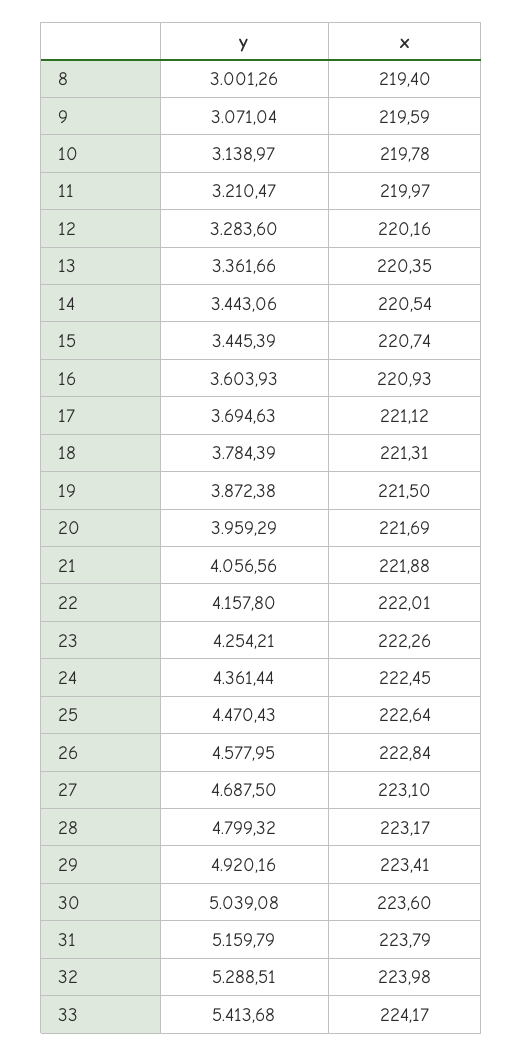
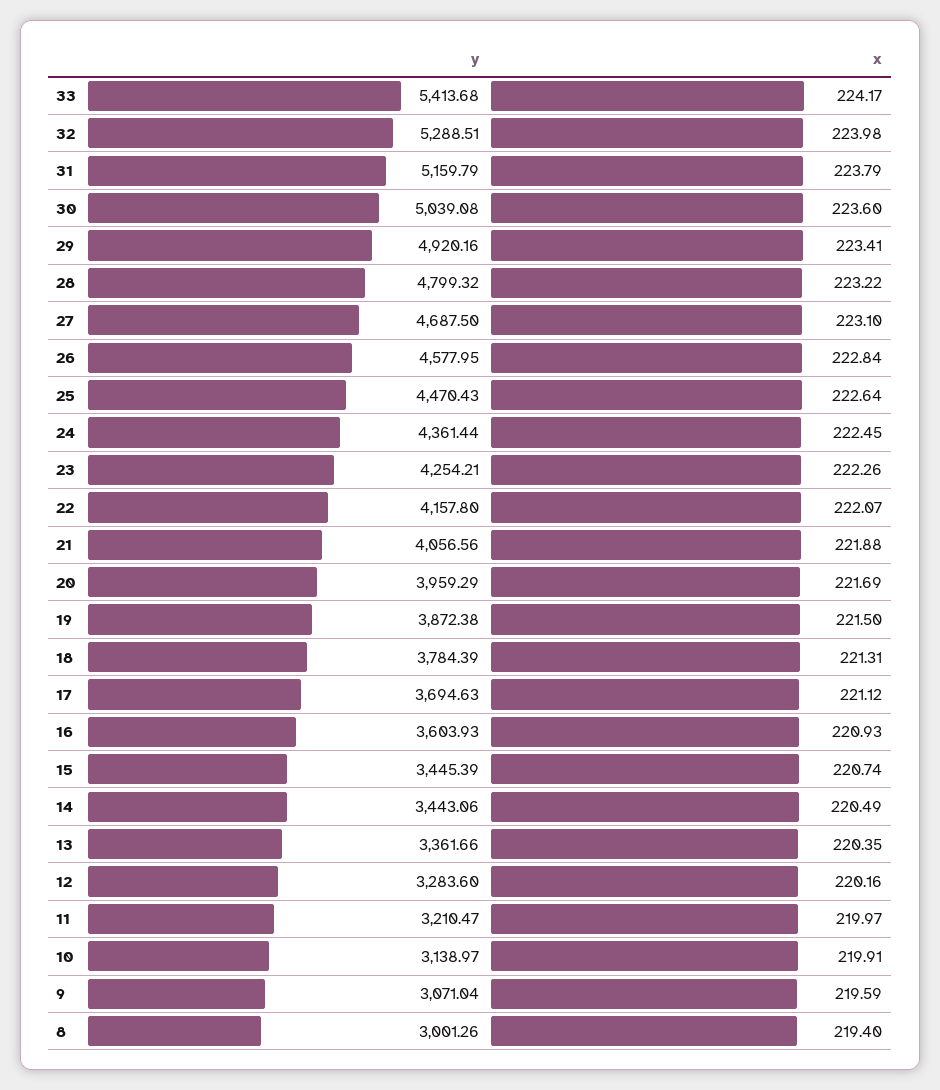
  {
    "y": {
      "8": 3001.26,
      "9": 3071.04,
      "10": 3138.97,
      "11": 3210.47,
      "12": 3283.6,
      "13": 3361.66,
      "14": 3443.06,
      "15": 3445.39,
      "16": 3603.93,
      "17": 3694.63,
      "18": 3784.39,
      "19": 3872.38,
      "20": 3959.29,
      "21": 4056.56,
      "22": 4157.8,
      "23": 4254.21,
      "24": 4361.44,
      "25": 4470.43,
      "26": 4577.95,
      "27": 4687.5,
      "28": 4799.32,
      "29": 4920.16,
      "30": 5039.08,
      "31": 5159.79,
      "32": 5288.51,
      "33": 5413.68
    },
    "x": {
      "8": 219.4,
      "9": 219.59,
-     "10": 219.78,
+     "10": 219.91,
      "11": 219.97,
      "12": 220.16,
      "13": 220.35,
-     "14": 220.54,
+     "14": 220.49,
      "15": 220.74,
      "16": 220.93,
      "17": 221.12,
      "18": 221.31,
      "19": 221.5,
      "20": 221.69,
      "21": 221.88,
-     "22": 222.01,
+     "22": 222.07,
      "23": 222.26,
      "24": 222.45,
      "25": 222.64,
      "26": 222.84,
      "27": 223.1,
-     "28": 223.17,
+     "28": 223.22,
      "29": 223.41,
      "30": 223.6,
      "31": 223.79,
      "32": 223.98,
      "33": 224.17
    }
  }

